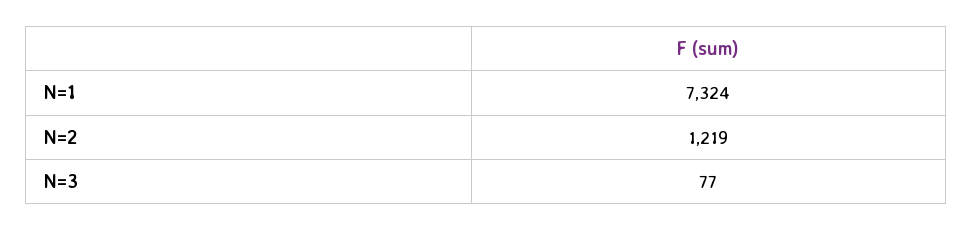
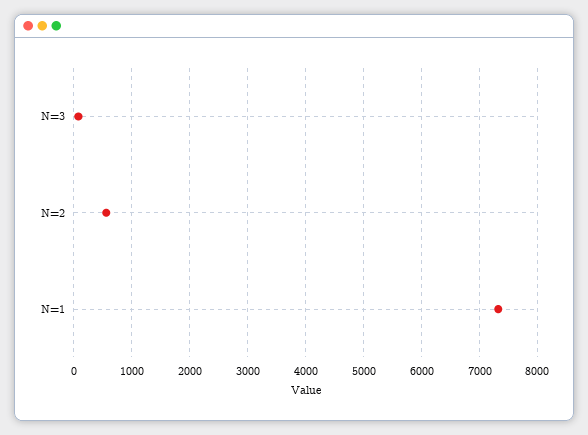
  {
    "N=1": 7324,
-   "N=2": 1219,
+   "N=2": 600,
    "N=3": 77
  }

